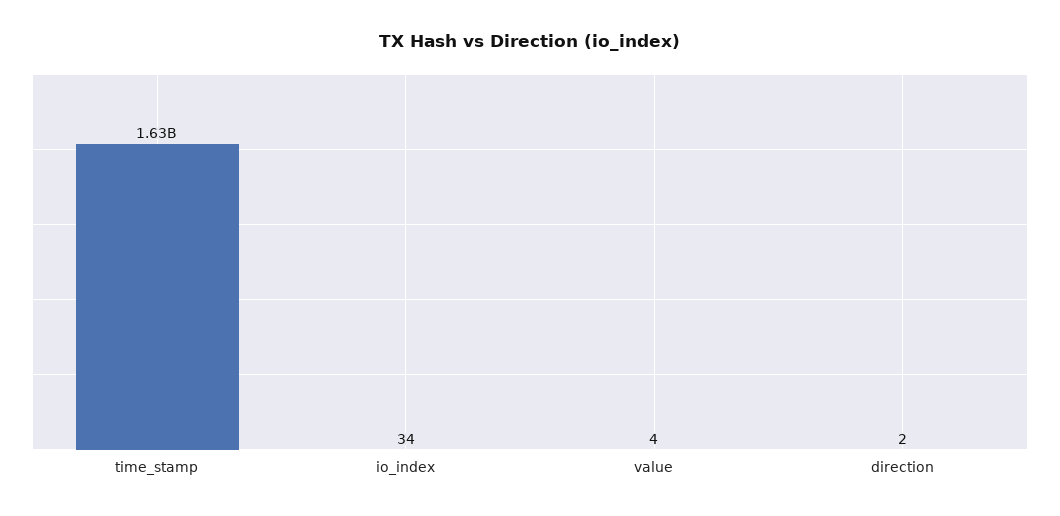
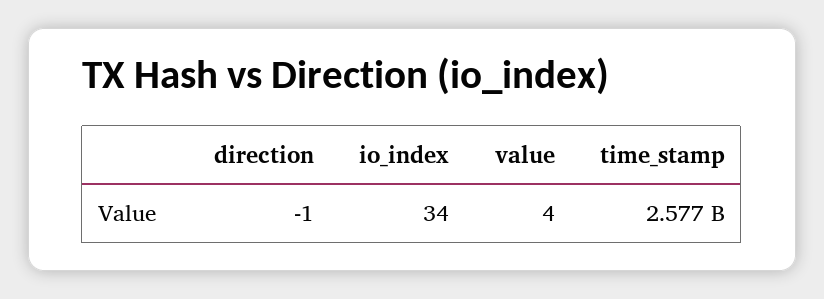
  {
-   "time_stamp": 1630000000,
+   "time_stamp": 2577000000,
    "io_index": 34,
    "value": 4,
-   "direction": 2
+   "direction": -1
  }

